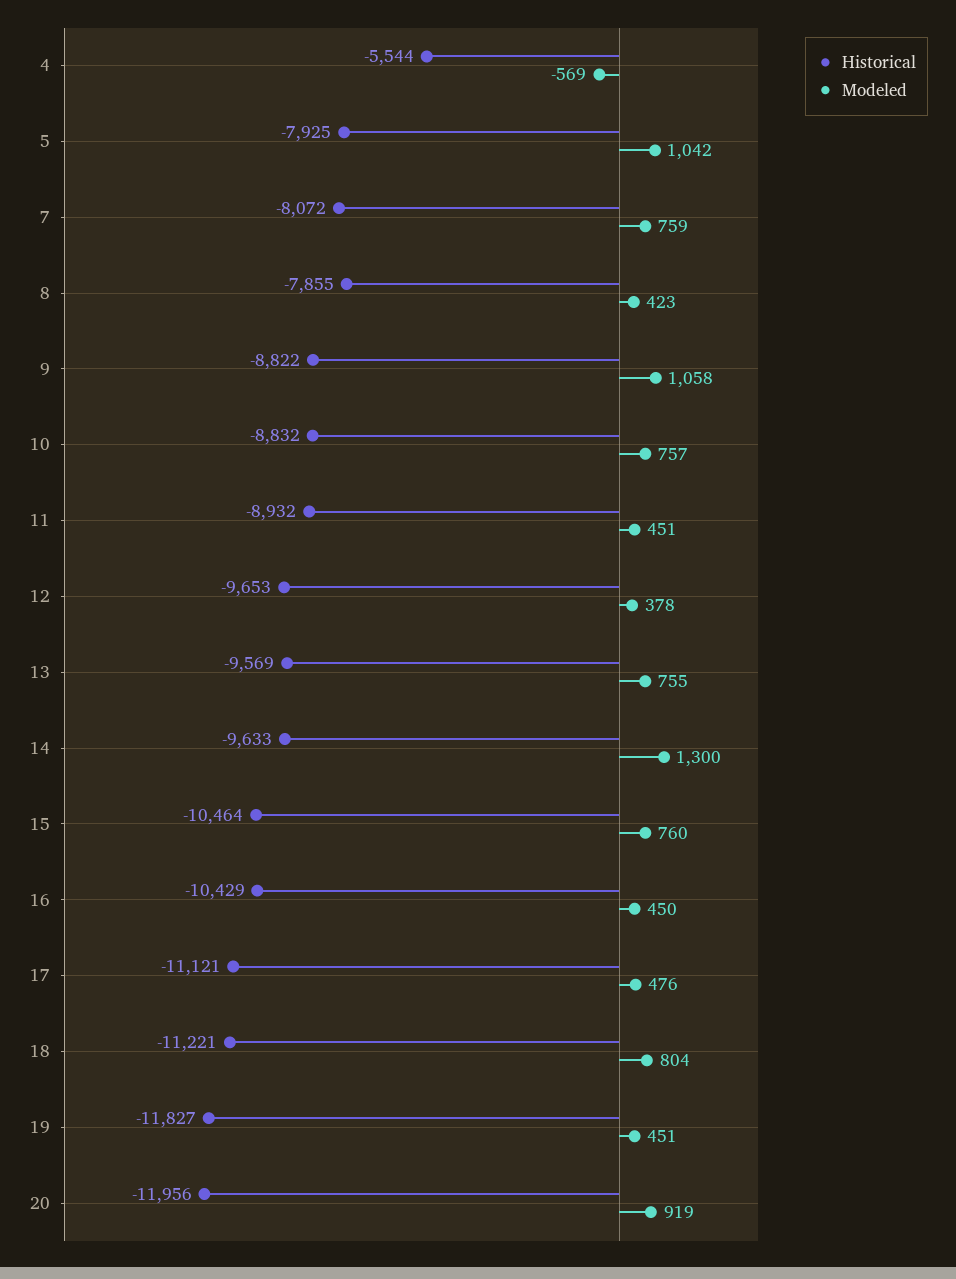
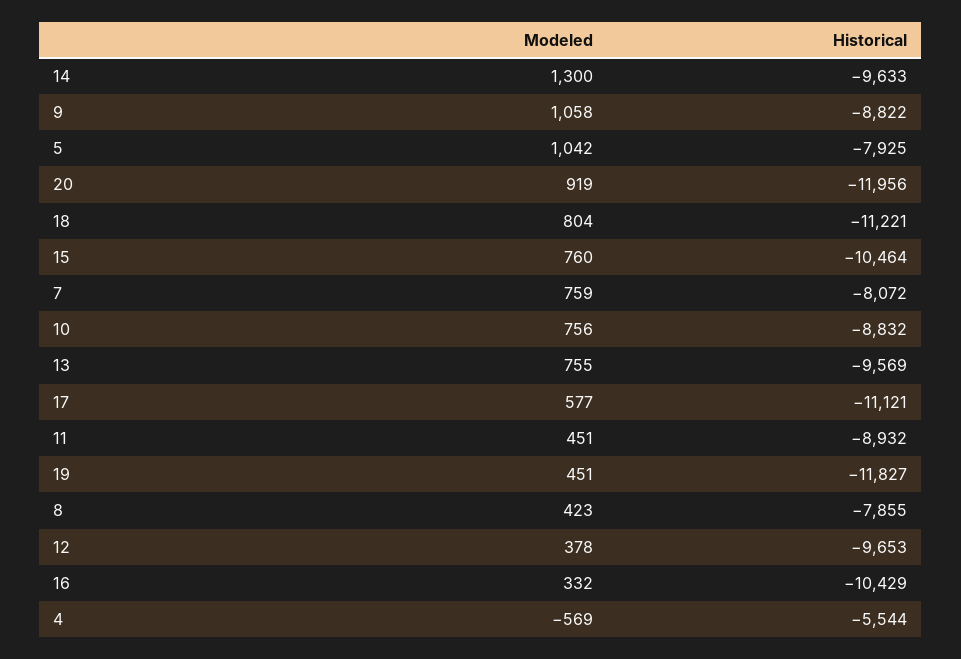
  {
    "Historical": {
      "4": -5544,
      "5": -7925,
      "7": -8072,
      "8": -7855,
      "9": -8822,
      "10": -8832,
      "11": -8932,
      "12": -9653,
      "13": -9569,
      "14": -9633,
      "15": -10464,
      "16": -10429,
      "17": -11121,
      "18": -11221,
      "19": -11827,
      "20": -11956
    },
    "Modeled": {
      "4": -569,
      "5": 1042,
      "7": 759,
      "8": 423,
      "9": 1058,
-     "10": 757,
+     "10": 756,
      "11": 451,
      "12": 378,
      "13": 755,
      "14": 1300,
      "15": 760,
-     "16": 450,
+     "16": 332,
-     "17": 476,
+     "17": 577,
      "18": 804,
      "19": 451,
      "20": 919
    }
  }

